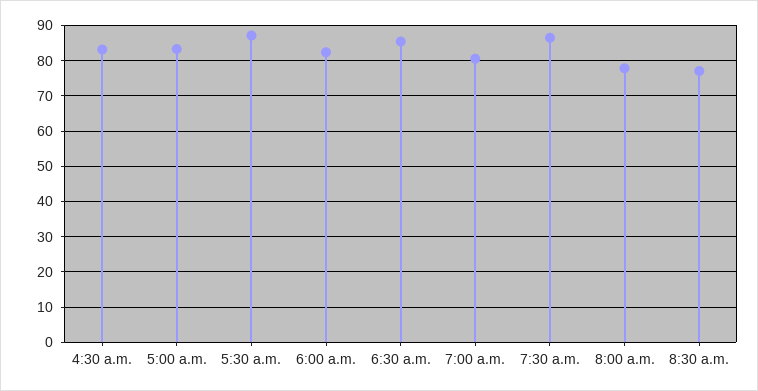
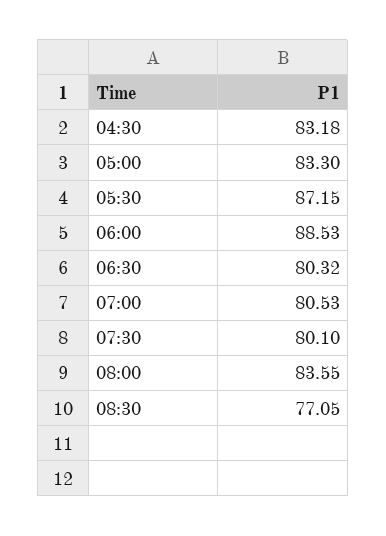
  {
    "4:30 a.m.": 83.18,
    "5:00 a.m.": 83.3,
    "5:30 a.m.": 87.15,
-   "6:00 a.m.": 82,
+   "6:00 a.m.": 88.53,
-   "6:30 a.m.": 86,
+   "6:30 a.m.": 80.32,
    "7:00 a.m.": 80.53,
-   "7:30 a.m.": 86,
+   "7:30 a.m.": 80.1,
-   "8:00 a.m.": 78,
+   "8:00 a.m.": 83.55,
    "8:30 a.m.": 77.05
  }

